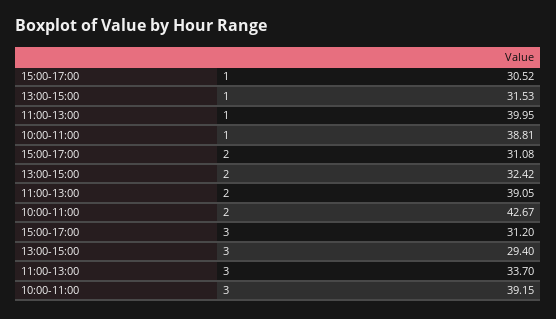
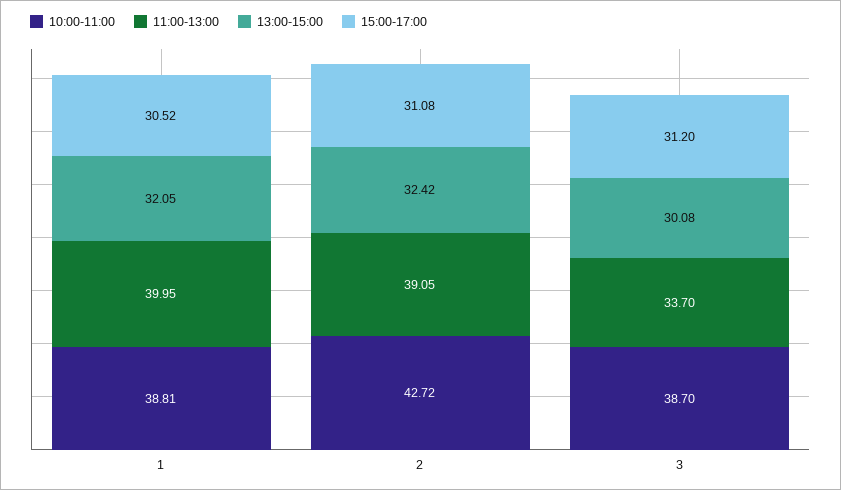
  {
    "15:00-17:00": {
      "1": 30.52,
      "2": 31.08,
      "3": 31.2
    },
    "13:00-15:00": {
-     "1": 31.53,
+     "1": 32.05,
      "2": 32.42,
-     "3": 29.4
+     "3": 30.08
    },
    "11:00-13:00": {
      "1": 39.95,
      "2": 39.05,
      "3": 33.7
    },
    "10:00-11:00": {
      "1": 38.81,
-     "2": 42.67,
+     "2": 42.72,
-     "3": 39.15
+     "3": 38.7
    }
  }

